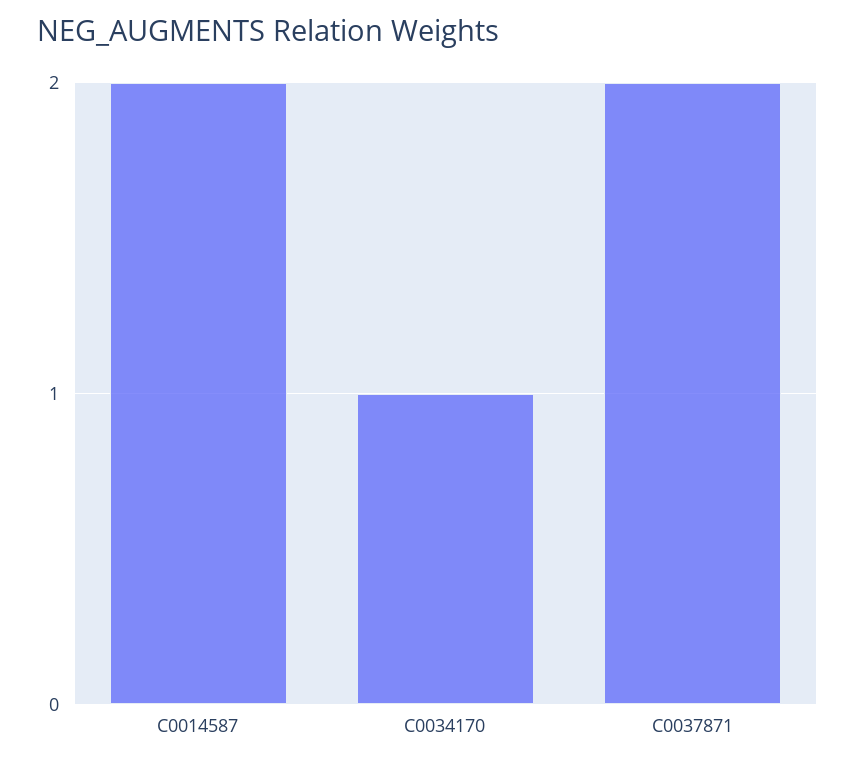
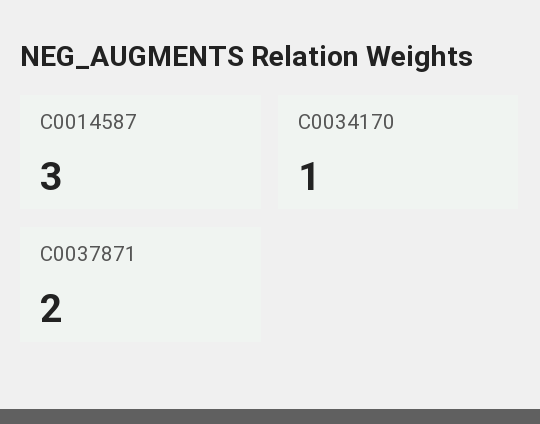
  {
-   "C0014587": 2,
+   "C0014587": 3,
    "C0034170": 1,
    "C0037871": 2
  }

